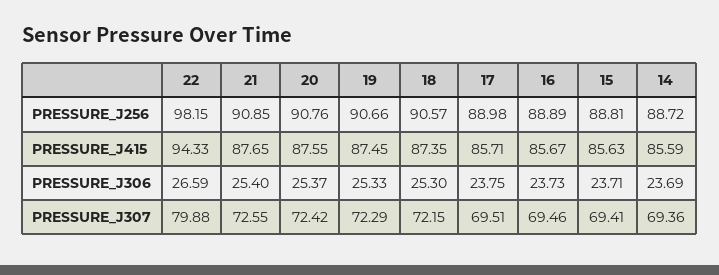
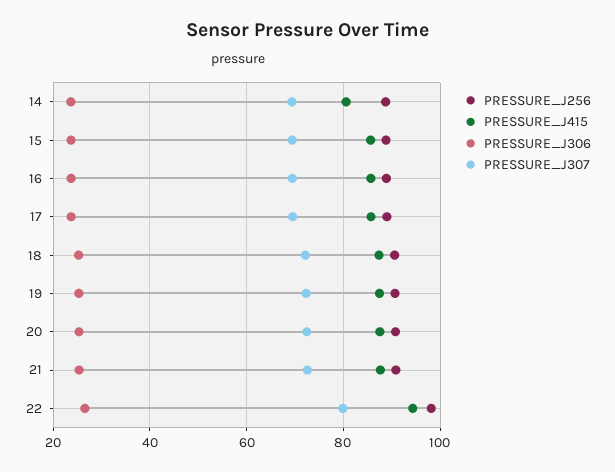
  {
    "PRESSURE_J256": {
      "22": 98.15,
      "21": 90.85,
      "20": 90.76,
      "19": 90.66,
      "18": 90.57,
      "17": 88.98,
      "16": 88.89,
      "15": 88.81,
      "14": 88.72
    },
    "PRESSURE_J415": {
      "22": 94.33,
      "21": 87.65,
      "20": 87.55,
      "19": 87.45,
      "18": 87.35,
      "17": 85.71,
      "16": 85.67,
      "15": 85.63,
-     "14": 85.59
+     "14": 80
    },
    "PRESSURE_J306": {
      "22": 26.59,
      "21": 25.4,
      "20": 25.37,
      "19": 25.33,
      "18": 25.3,
      "17": 23.75,
      "16": 23.73,
      "15": 23.71,
      "14": 23.69
    },
    "PRESSURE_J307": {
      "22": 79.88,
      "21": 72.55,
      "20": 72.42,
      "19": 72.29,
      "18": 72.15,
      "17": 69.51,
      "16": 69.46,
      "15": 69.41,
      "14": 69.36
    }
  }

